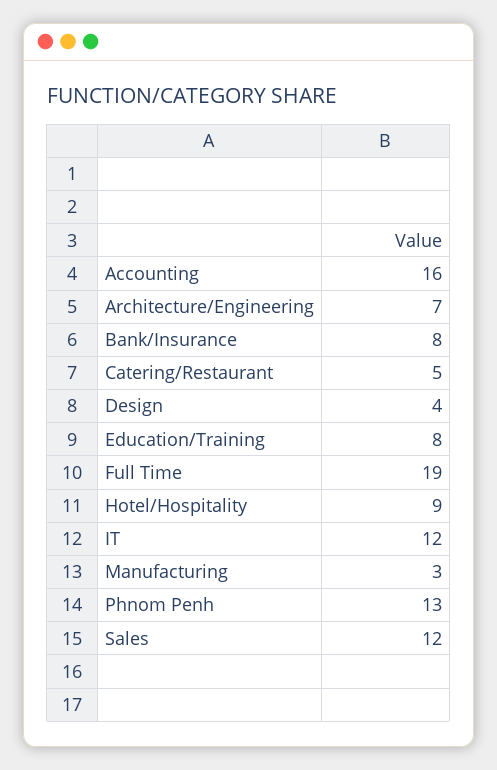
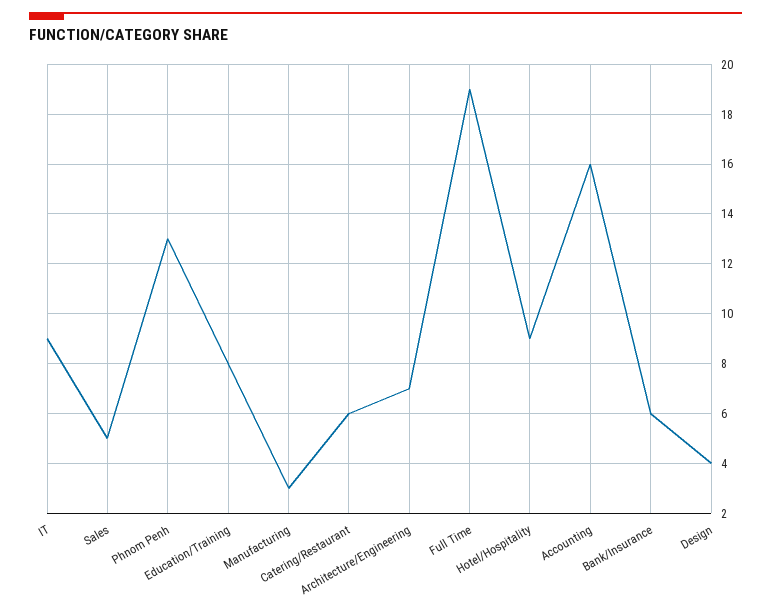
  {
    "Accounting": 16,
    "Architecture/Engineering": 7,
-   "Bank/Insurance": 8,
+   "Bank/Insurance": 6,
-   "Catering/Restaurant": 5,
+   "Catering/Restaurant": 6,
    "Design": 4,
    "Education/Training": 8,
    "Full Time": 19,
    "Hotel/Hospitality": 9,
-   "IT": 12,
+   "IT": 9,
    "Manufacturing": 3,
    "Phnom Penh": 13,
-   "Sales": 12
+   "Sales": 5
  }

